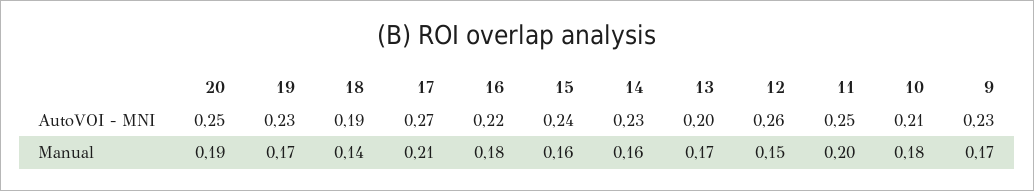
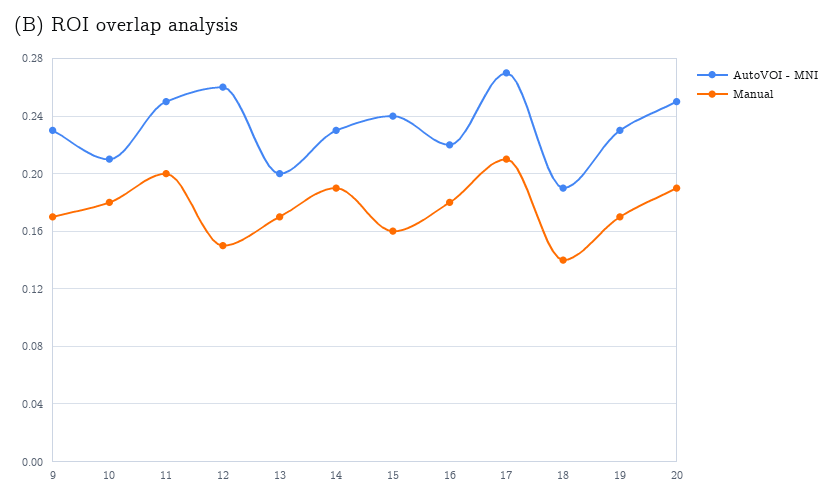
  {
    "AutoVOI - MNI": {
      "20": 0.25,
      "19": 0.23,
      "18": 0.19,
      "17": 0.27,
      "16": 0.22,
      "15": 0.24,
      "14": 0.23,
      "13": 0.2,
      "12": 0.26,
      "11": 0.25,
      "10": 0.21,
      "9": 0.23
    },
    "Manual": {
      "20": 0.19,
      "19": 0.17,
      "18": 0.14,
      "17": 0.21,
      "16": 0.18,
      "15": 0.16,
-     "14": 0.16,
+     "14": 0.19,
      "13": 0.17,
      "12": 0.15,
      "11": 0.2,
      "10": 0.18,
      "9": 0.17
    }
  }

